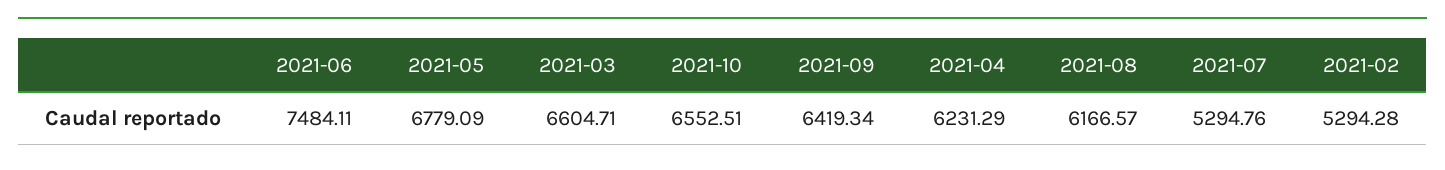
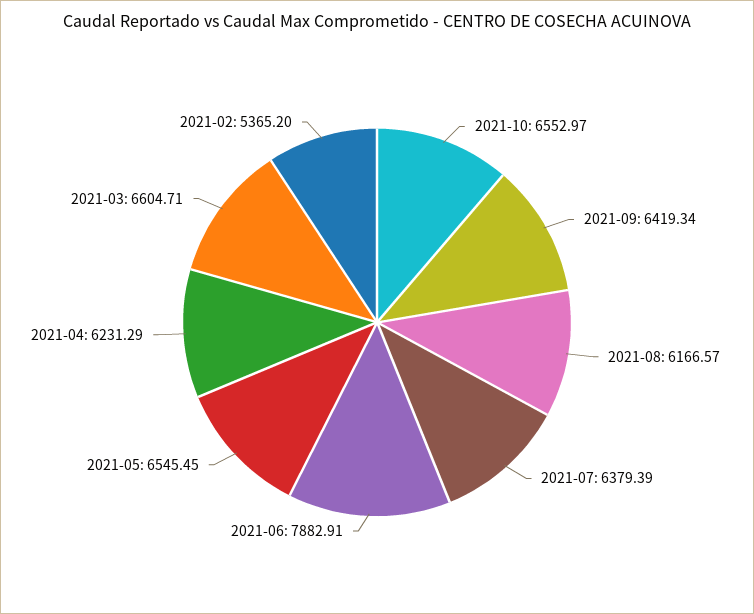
  {
-   "2021-06": 7484.11,
+   "2021-06": 7882.91,
-   "2021-05": 6779.09,
+   "2021-05": 6545.45,
    "2021-03": 6604.71,
-   "2021-10": 6552.51,
+   "2021-10": 6552.97,
    "2021-09": 6419.34,
    "2021-04": 6231.29,
    "2021-08": 6166.57,
-   "2021-07": 5294.76,
+   "2021-07": 6379.39,
-   "2021-02": 5294.28
+   "2021-02": 5365.2
  }

